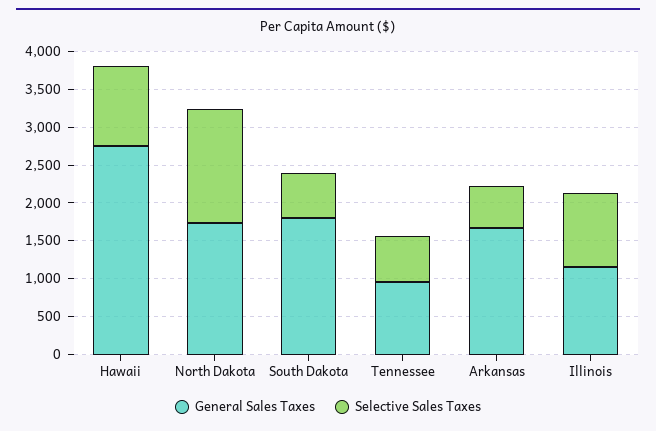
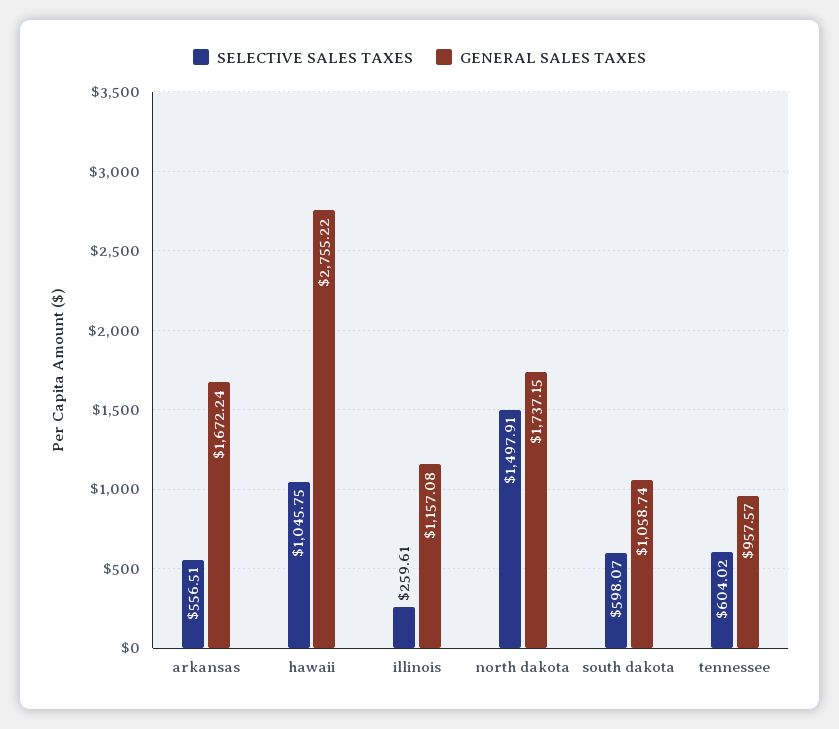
  {
    "General Sales Taxes": {
      "Hawaii": 2755.22,
      "North Dakota": 1737.15,
-     "South Dakota": 1750,
+     "South Dakota": 1058.74,
      "Tennessee": 957.57,
      "Arkansas": 1672.24,
      "Illinois": 1157.08
    },
    "Selective Sales Taxes": {
      "Hawaii": 1045.75,
      "North Dakota": 1497.91,
      "South Dakota": 598.07,
      "Tennessee": 604.02,
      "Arkansas": 556.51,
-     "Illinois": 1000
+     "Illinois": 259.61
    }
  }

